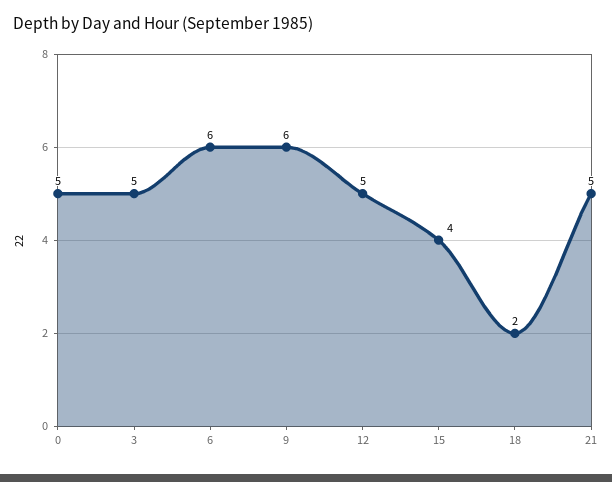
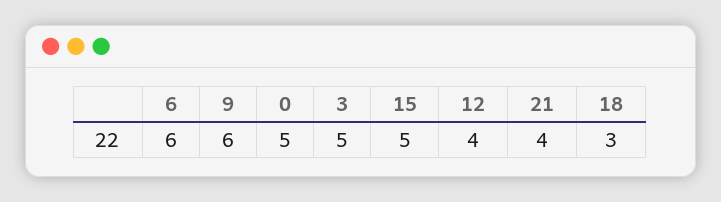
  {
    "0": 5,
    "3": 5,
    "6": 6,
    "9": 6,
-   "12": 5,
+   "12": 4,
-   "15": 4,
+   "15": 5,
-   "18": 2,
+   "18": 3,
-   "21": 5
+   "21": 4
  }

